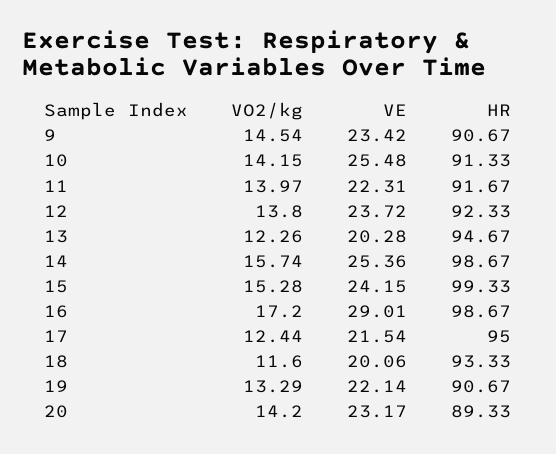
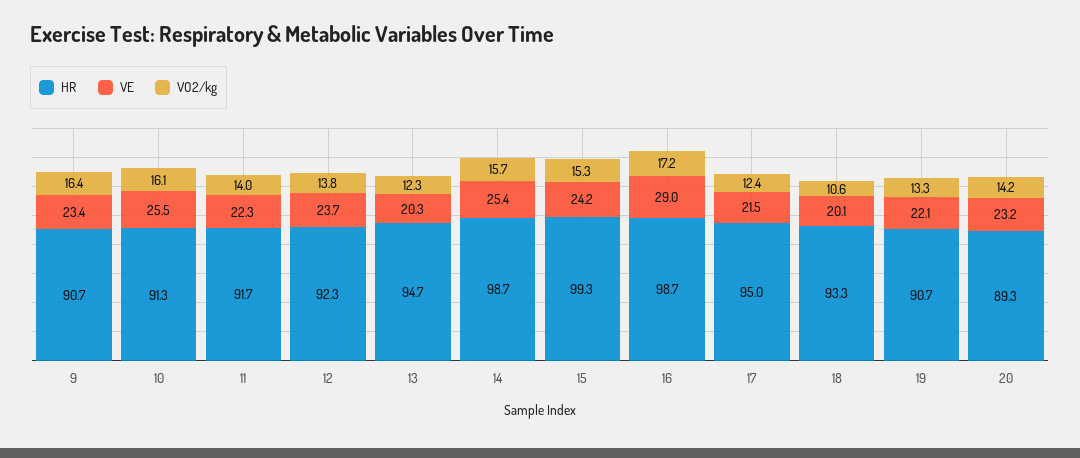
  {
    "VO2/kg": {
-     "9": 14.54,
+     "9": 16.4,
-     "10": 14.15,
+     "10": 16.1,
      "11": 13.97,
      "12": 13.8,
      "13": 12.26,
      "14": 15.74,
      "15": 15.28,
      "16": 17.2,
      "17": 12.44,
-     "18": 11.6,
+     "18": 10.6,
      "19": 13.29,
      "20": 14.2
    },
    "VE": {
      "9": 23.42,
      "10": 25.48,
      "11": 22.31,
      "12": 23.72,
      "13": 20.28,
      "14": 25.36,
      "15": 24.15,
      "16": 29.01,
      "17": 21.54,
      "18": 20.06,
      "19": 22.14,
      "20": 23.17
    },
    "HR": {
      "9": 90.67,
      "10": 91.33,
      "11": 91.67,
      "12": 92.33,
      "13": 94.67,
      "14": 98.67,
      "15": 99.33,
      "16": 98.67,
      "17": 95,
      "18": 93.33,
      "19": 90.67,
      "20": 89.33
    }
  }

